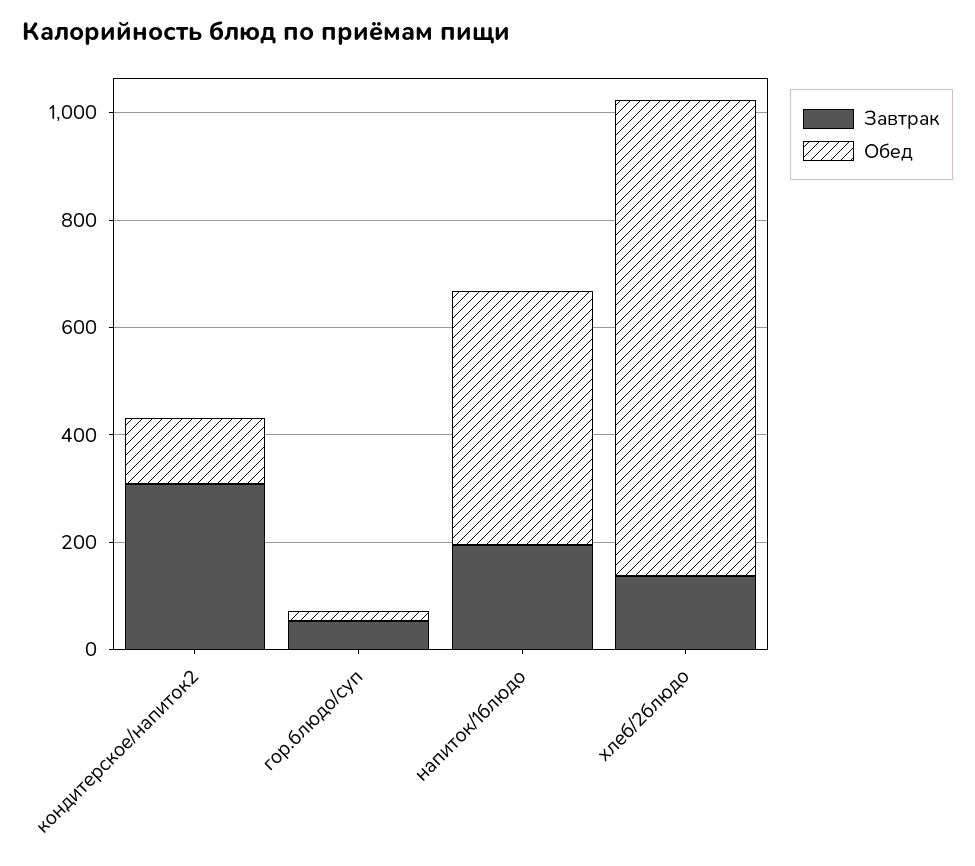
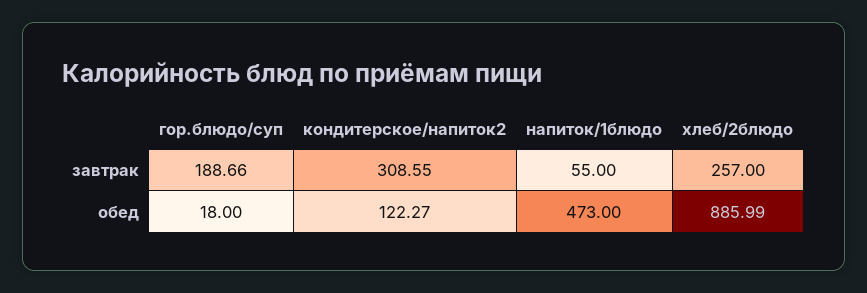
  {
    "Завтрак": {
      "кондитерское/напиток2": 308.55,
-     "гор.блюдо/суп": 50,
+     "гор.блюдо/суп": 188.66,
-     "напиток/1блюдо": 200,
+     "напиток/1блюдо": 55,
-     "хлеб/2блюдо": 150
+     "хлеб/2блюдо": 257
    },
    "Обед": {
      "кондитерское/напиток2": 122.27,
      "гор.блюдо/суп": 18,
      "напиток/1блюдо": 473,
      "хлеб/2блюдо": 885.99
    }
  }

